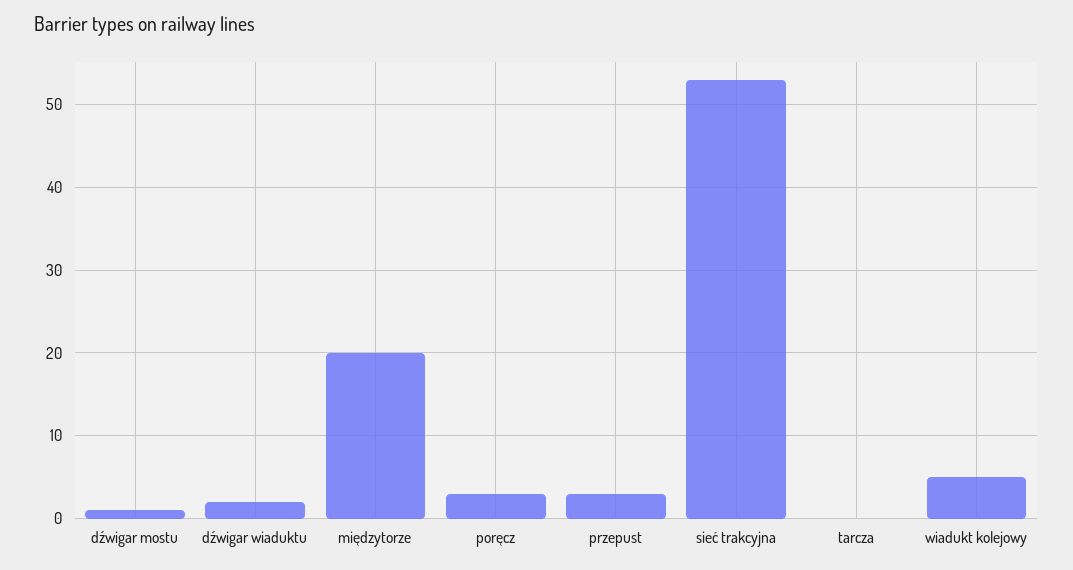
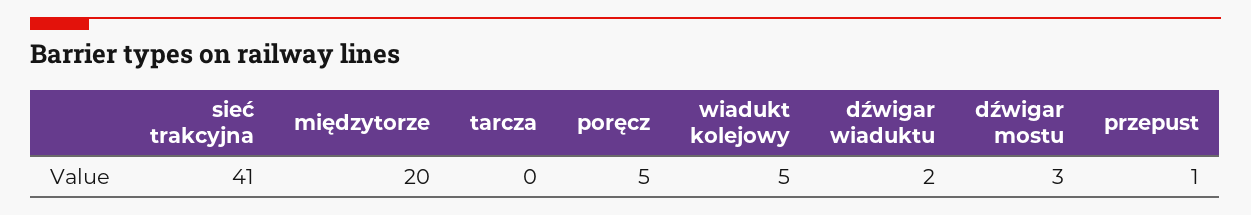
  {
-   "dźwigar mostu": 1,
+   "dźwigar mostu": 3,
    "dźwigar wiaduktu": 2,
    "międzytorze": 20,
-   "poręcz": 3,
+   "poręcz": 5,
-   "przepust": 3,
+   "przepust": 1,
-   "sieć trakcyjna": 53,
+   "sieć trakcyjna": 41,
    "tarcza": 0,
    "wiadukt kolejowy": 5
  }

